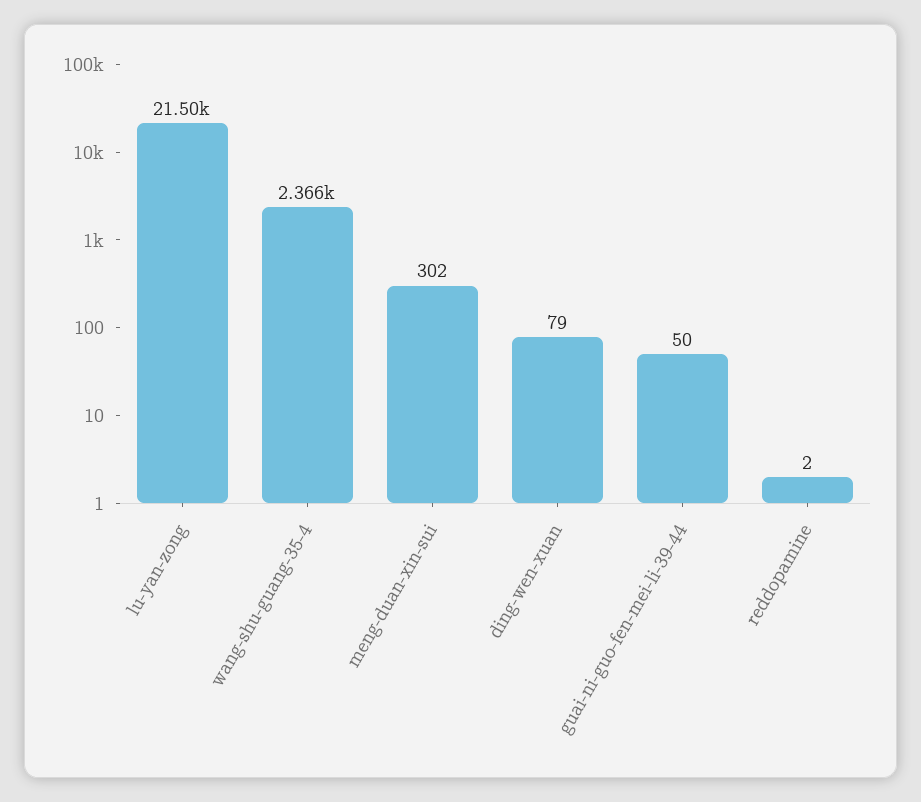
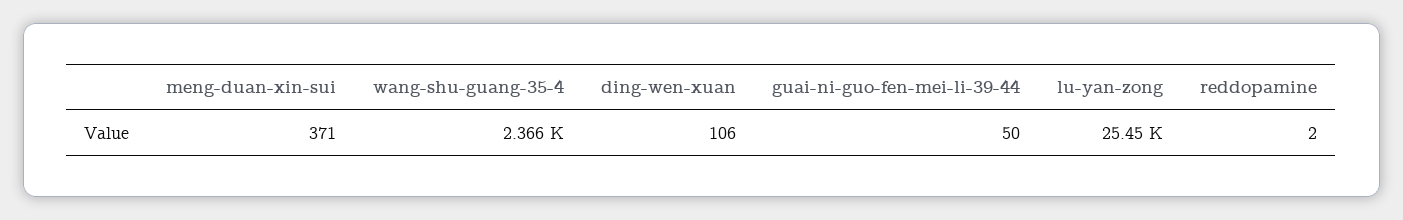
  {
-   "lu-yan-zong": 21500,
+   "lu-yan-zong": 25450,
    "wang-shu-guang-35-4": 2366,
-   "meng-duan-xin-sui": 302,
+   "meng-duan-xin-sui": 371,
-   "ding-wen-xuan": 79,
+   "ding-wen-xuan": 106,
    "guai-ni-guo-fen-mei-li-39-44": 50,
    "reddopamine": 2
  }

